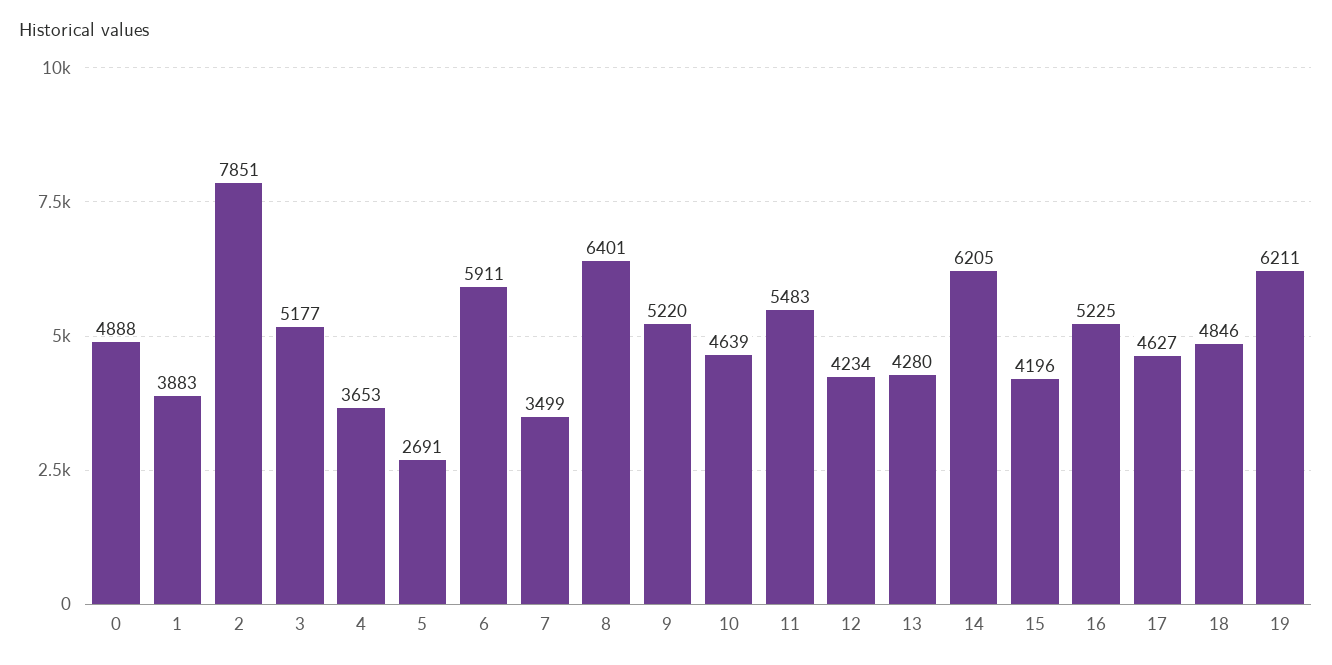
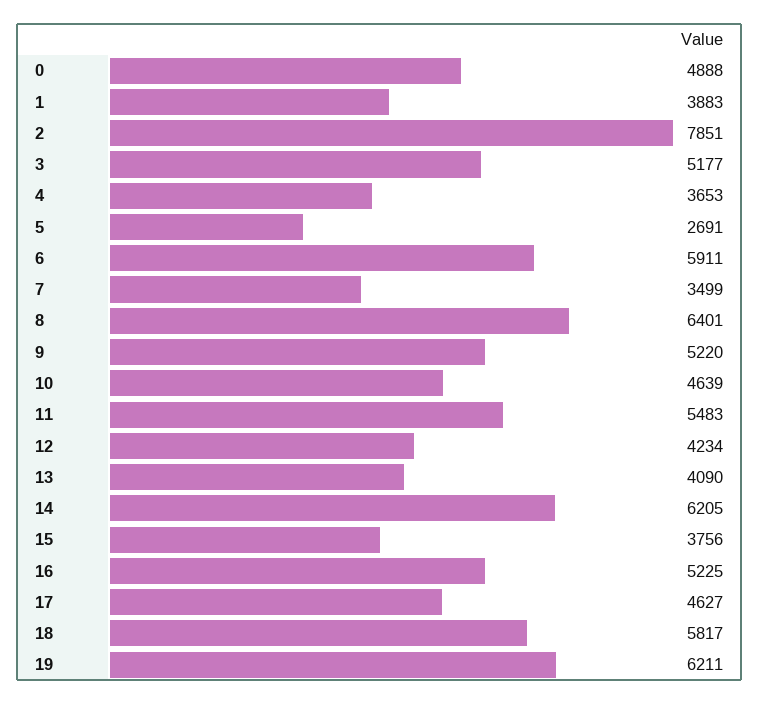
  {
    "0": 4888,
    "1": 3883,
    "2": 7851,
    "3": 5177,
    "4": 3653,
    "5": 2691,
    "6": 5911,
    "7": 3499,
    "8": 6401,
    "9": 5220,
    "10": 4639,
    "11": 5483,
    "12": 4234,
-   "13": 4280,
+   "13": 4090,
    "14": 6205,
-   "15": 4196,
+   "15": 3756,
    "16": 5225,
    "17": 4627,
-   "18": 4846,
+   "18": 5817,
    "19": 6211
  }

